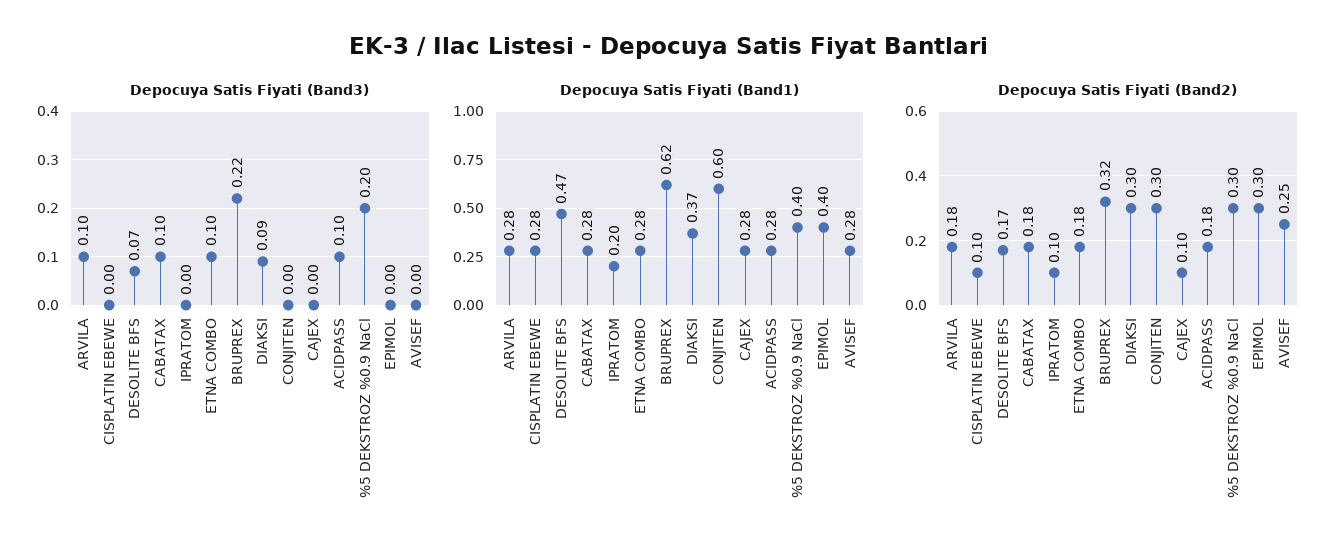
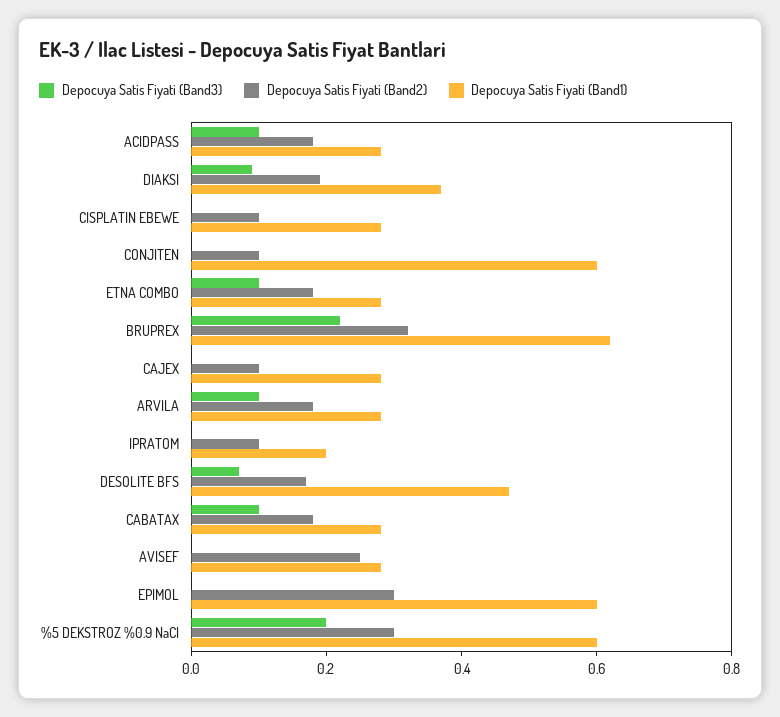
  {
    "Depocuya Satis Fiyati (Band3)": {
      "ARVILA": 0.1,
      "CISPLATIN EBEWE": 0,
      "DESOLITE BFS": 0.07,
      "CABATAX": 0.1,
      "IPRATOM": 0,
      "ETNA COMBO": 0.1,
      "BRUPREX": 0.22,
      "DIAKSI": 0.09,
      "CONJITEN": 0,
      "CAJEX": 0,
      "ACIDPASS": 0.1,
      "%5 DEKSTROZ %0.9 NaCl": 0.2,
      "EPIMOL": 0,
      "AVISEF": 0
    },
    "Depocuya Satis Fiyati (Band1)": {
      "ARVILA": 0.28,
      "CISPLATIN EBEWE": 0.28,
      "DESOLITE BFS": 0.47,
      "CABATAX": 0.28,
      "IPRATOM": 0.2,
      "ETNA COMBO": 0.28,
      "BRUPREX": 0.62,
      "DIAKSI": 0.37,
      "CONJITEN": 0.6,
      "CAJEX": 0.28,
      "ACIDPASS": 0.28,
-     "%5 DEKSTROZ %0.9 NaCl": 0.4,
+     "%5 DEKSTROZ %0.9 NaCl": 0.6,
-     "EPIMOL": 0.4,
+     "EPIMOL": 0.6,
      "AVISEF": 0.28
    },
    "Depocuya Satis Fiyati (Band2)": {
      "ARVILA": 0.18,
      "CISPLATIN EBEWE": 0.1,
      "DESOLITE BFS": 0.17,
      "CABATAX": 0.18,
      "IPRATOM": 0.1,
      "ETNA COMBO": 0.18,
      "BRUPREX": 0.32,
-     "DIAKSI": 0.3,
+     "DIAKSI": 0.2,
-     "CONJITEN": 0.3,
+     "CONJITEN": 0.1,
      "CAJEX": 0.1,
      "ACIDPASS": 0.18,
      "%5 DEKSTROZ %0.9 NaCl": 0.3,
      "EPIMOL": 0.3,
      "AVISEF": 0.25
    }
  }

